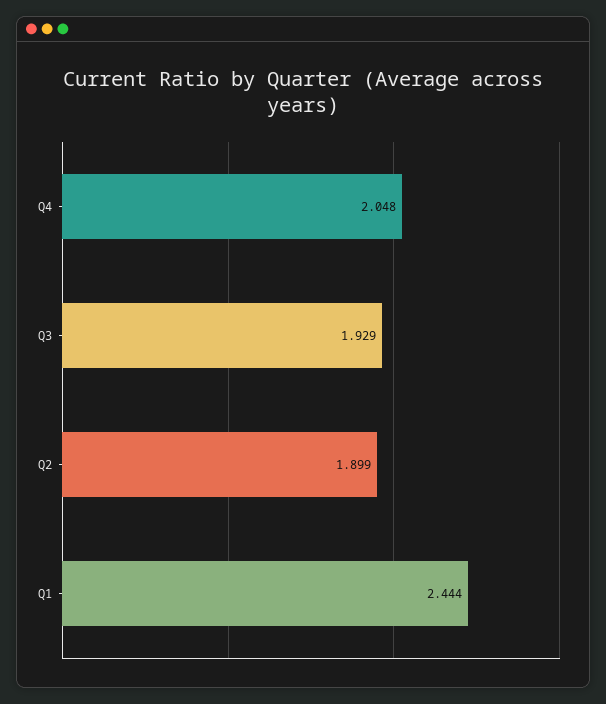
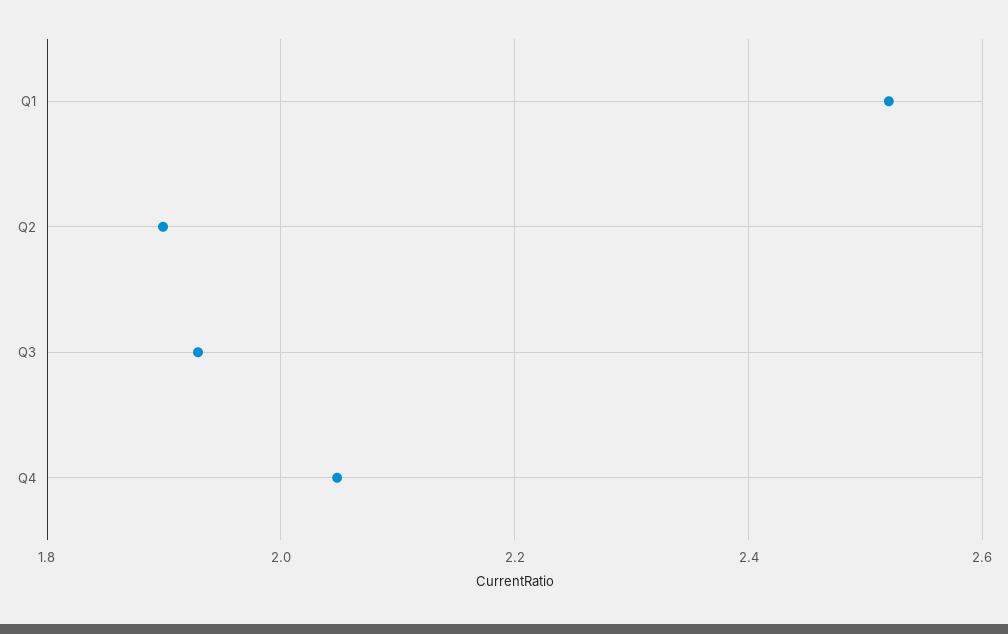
  {
    "Q4": 2.048,
    "Q3": 1.929,
    "Q2": 1.899,
-   "Q1": 2.444
+   "Q1": 2.52
  }

